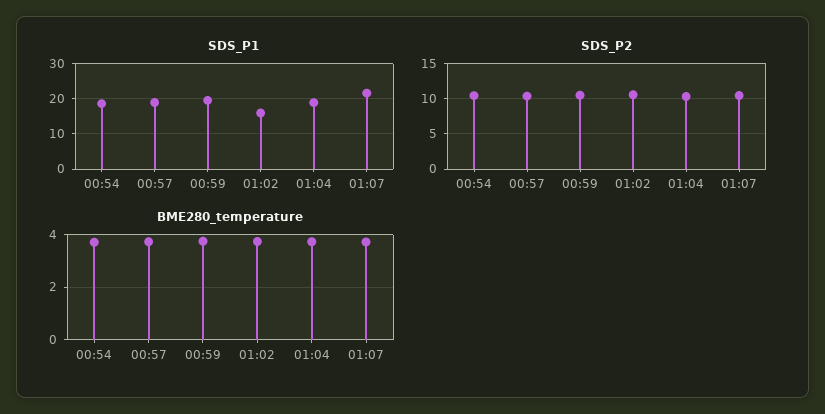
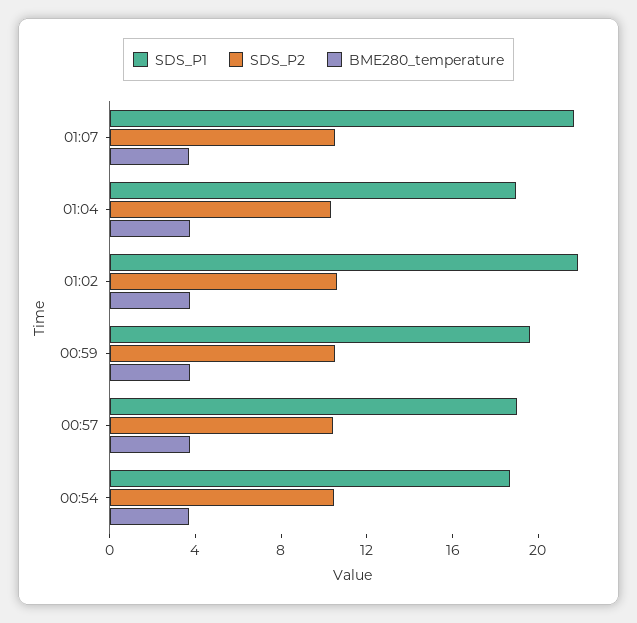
  {
    "SDS_P1": {
      "00:54": 19,
      "00:57": 19,
      "00:59": 20,
-     "01:02": 16,
+     "01:02": 22,
      "01:04": 19,
      "01:07": 22
    },
    "SDS_P2": {
      "00:54": 10,
      "00:57": 10,
      "00:59": 11,
      "01:02": 11,
      "01:04": 10,
      "01:07": 11
    },
    "BME280_temperature": {
      "00:54": 3.75,
      "00:57": 3.75,
      "00:59": 3.75,
      "01:02": 3.75,
      "01:04": 3.75,
      "01:07": 3.75
    }
  }

